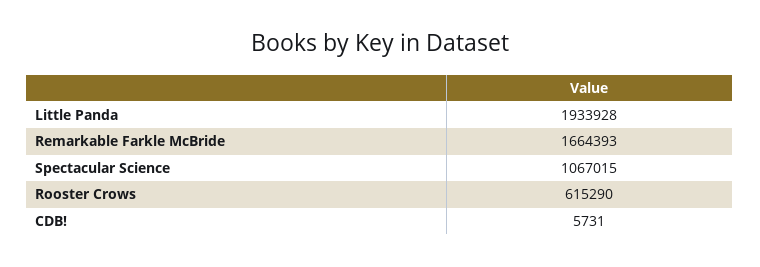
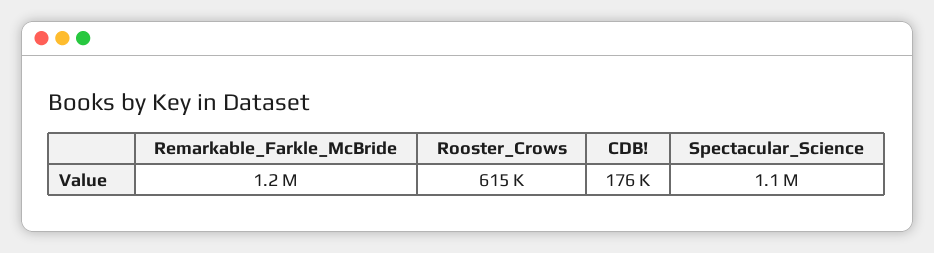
  {
-   "Little Panda": 1933928,
-   "Remarkable Farkle McBride": 1664393,
+   "Remarkable Farkle McBride": 1200000,
    "Spectacular Science": 1067015,
    "Rooster Crows": 615290,
-   "CDB!": 5731
+   "CDB!": 176000
  }

